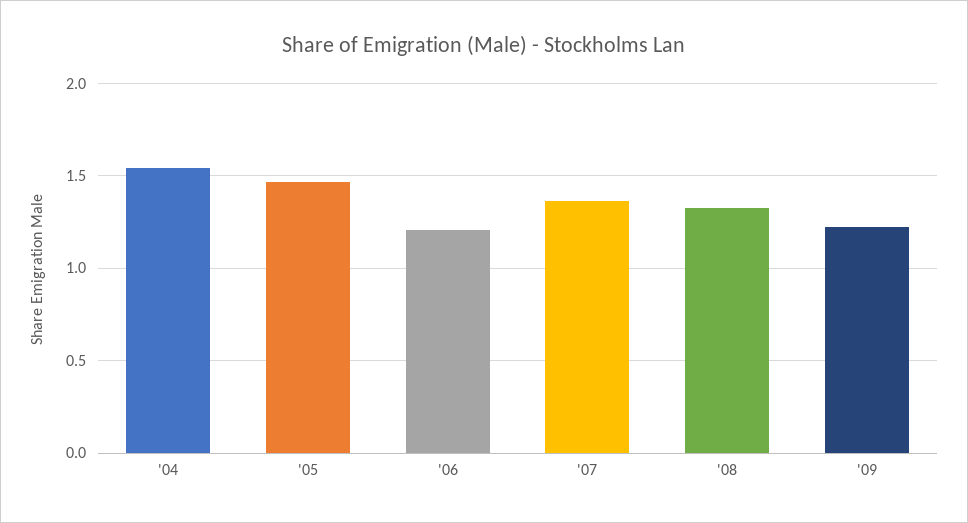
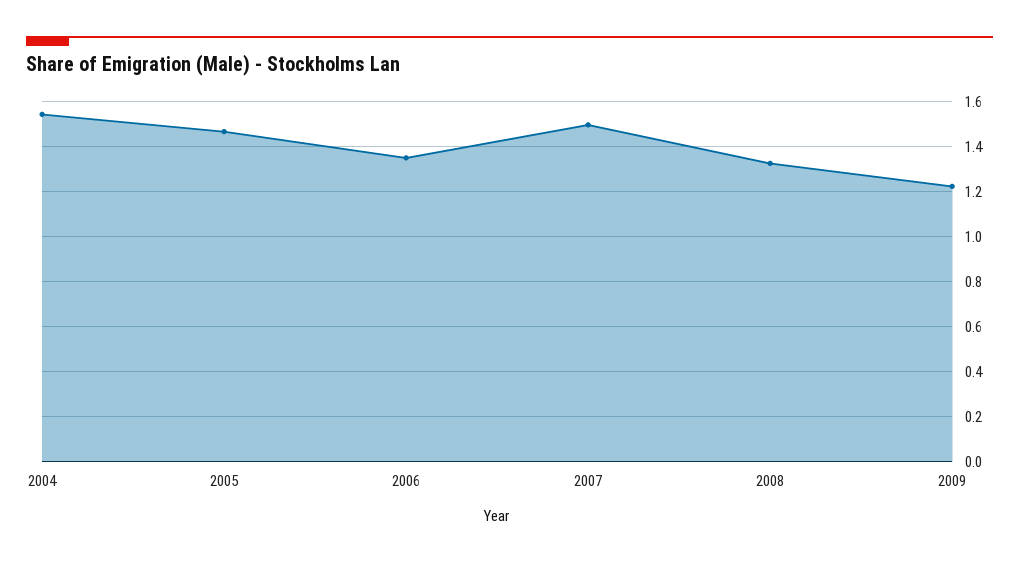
  {
    "'04": 1.55,
    "'05": 1.45,
-   "'06": 1.2,
+   "'06": 1.35,
-   "'07": 1.35,
+   "'07": 1.5,
    "'08": 1.35,
    "'09": 1.2
  }

